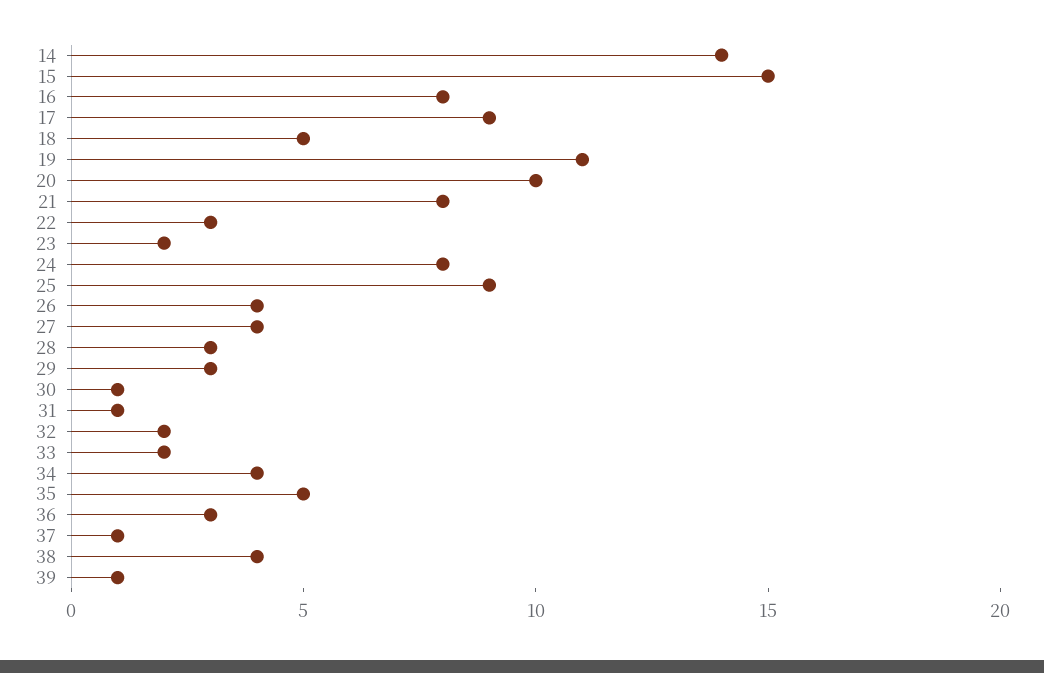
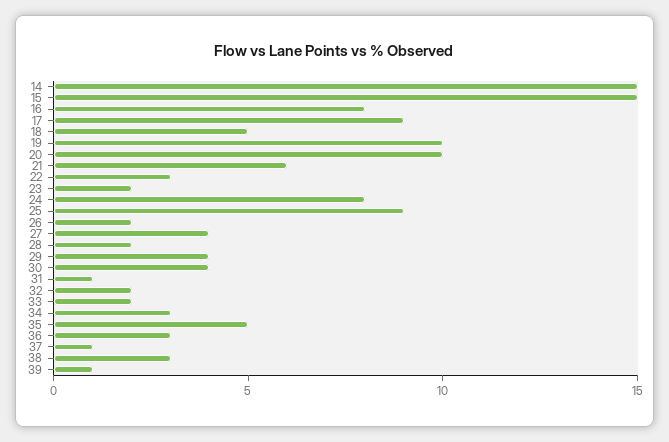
  {
-   "14": 14,
+   "14": 15,
    "15": 15,
    "16": 8,
    "17": 9,
    "18": 5,
-   "19": 11,
+   "19": 10,
    "20": 10,
-   "21": 8,
+   "21": 6,
    "22": 3,
    "23": 2,
    "24": 8,
    "25": 9,
-   "26": 4,
+   "26": 2,
    "27": 4,
-   "28": 3,
+   "28": 2,
-   "29": 3,
+   "29": 4,
-   "30": 1,
+   "30": 4,
    "31": 1,
    "32": 2,
    "33": 2,
-   "34": 4,
+   "34": 3,
    "35": 5,
    "36": 3,
    "37": 1,
-   "38": 4,
+   "38": 3,
    "39": 1
  }

